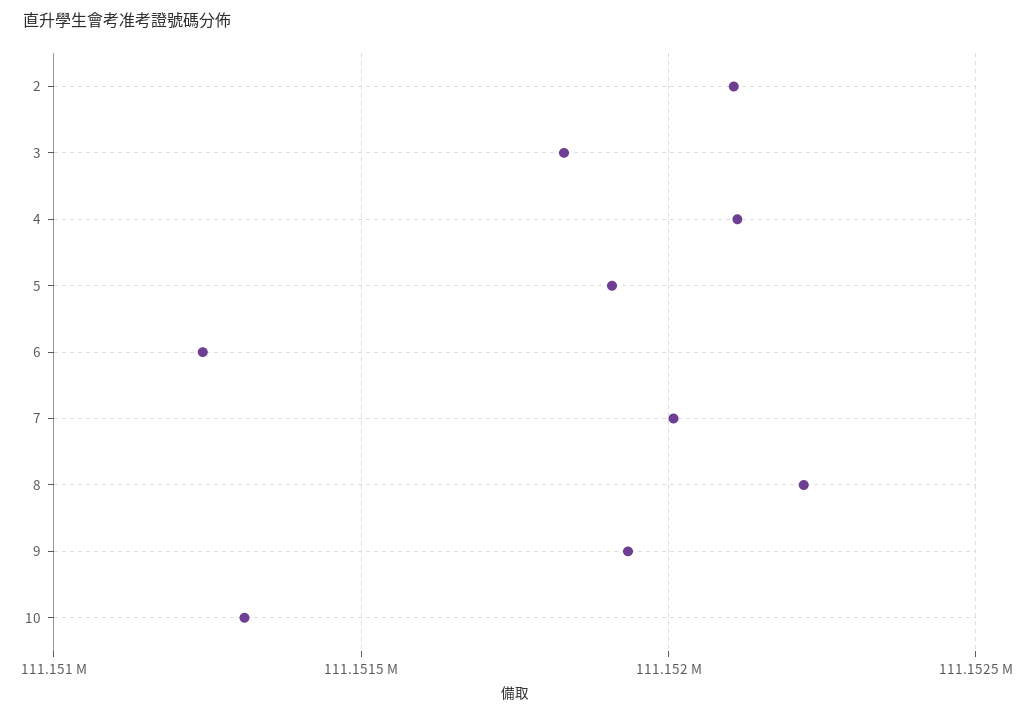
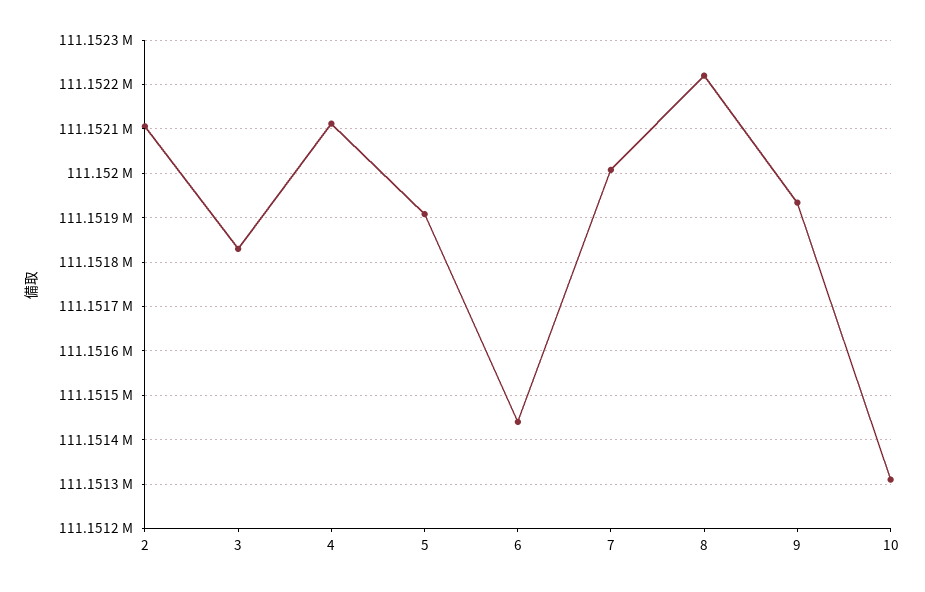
  {
    "2": 111152100,
    "3": 111151840,
    "4": 111152120,
    "5": 111151900,
-   "6": 111151250,
+   "6": 111151440,
    "7": 111152000,
    "8": 111152220,
    "9": 111151940,
    "10": 111151320
  }

